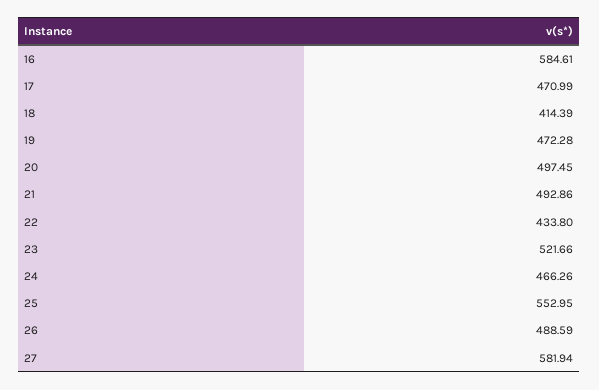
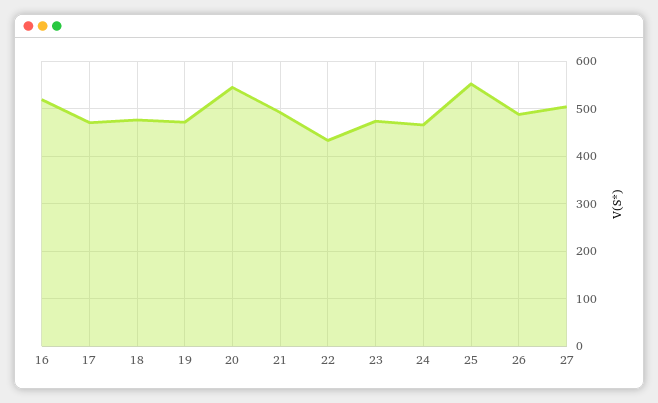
  {
-   "16": 584.61,
+   "16": 520,
    "17": 470.99,
-   "18": 414.39,
+   "18": 480,
    "19": 472.28,
-   "20": 497.45,
+   "20": 540,
    "21": 492.86,
    "22": 433.8,
-   "23": 521.66,
+   "23": 480,
    "24": 466.26,
    "25": 552.95,
    "26": 488.59,
-   "27": 581.94
+   "27": 500
  }

